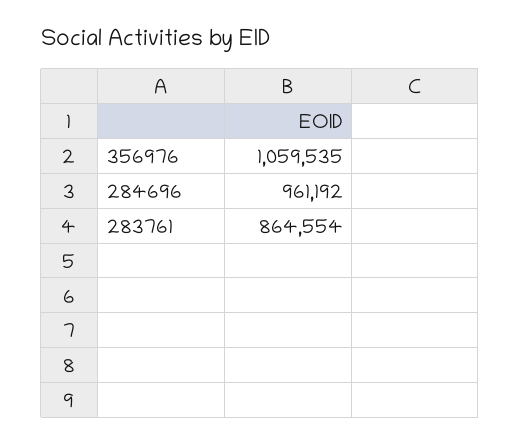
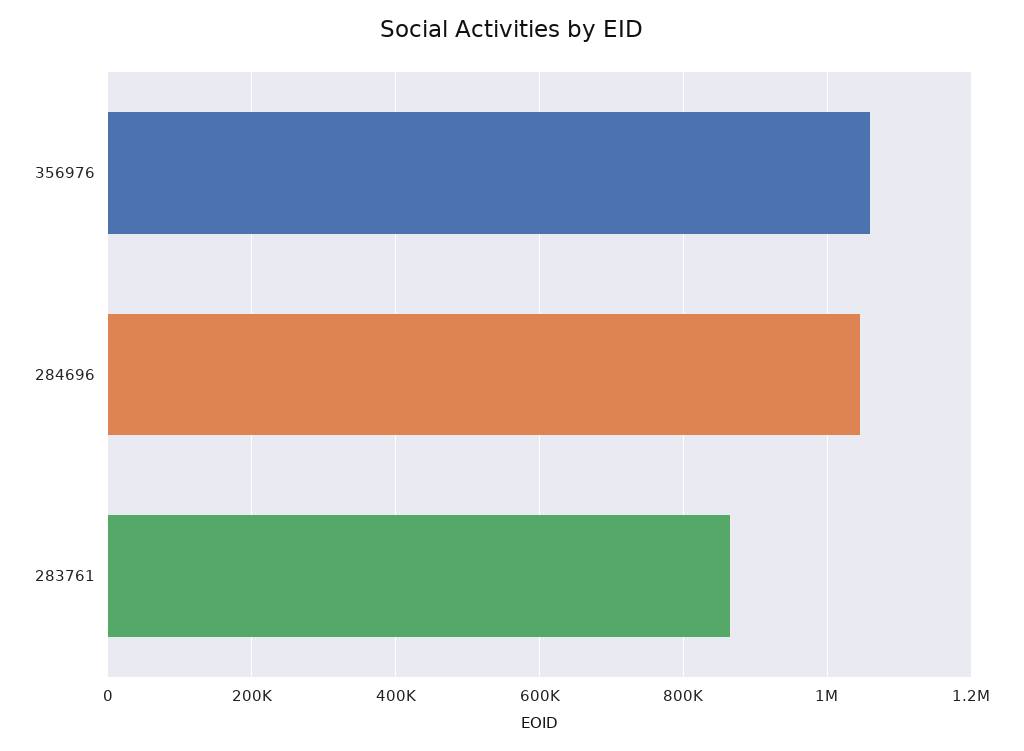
  {
    "356976": 1059535,
-   "284696": 961192,
+   "284696": 1040000,
    "283761": 864554
  }

